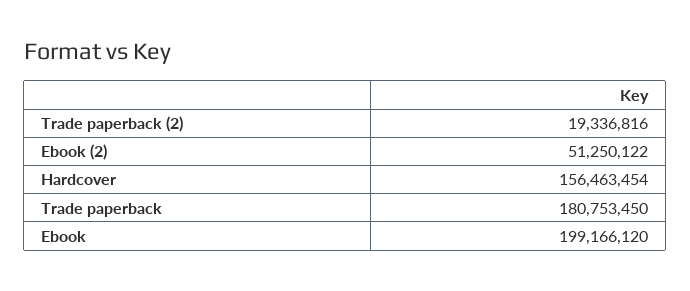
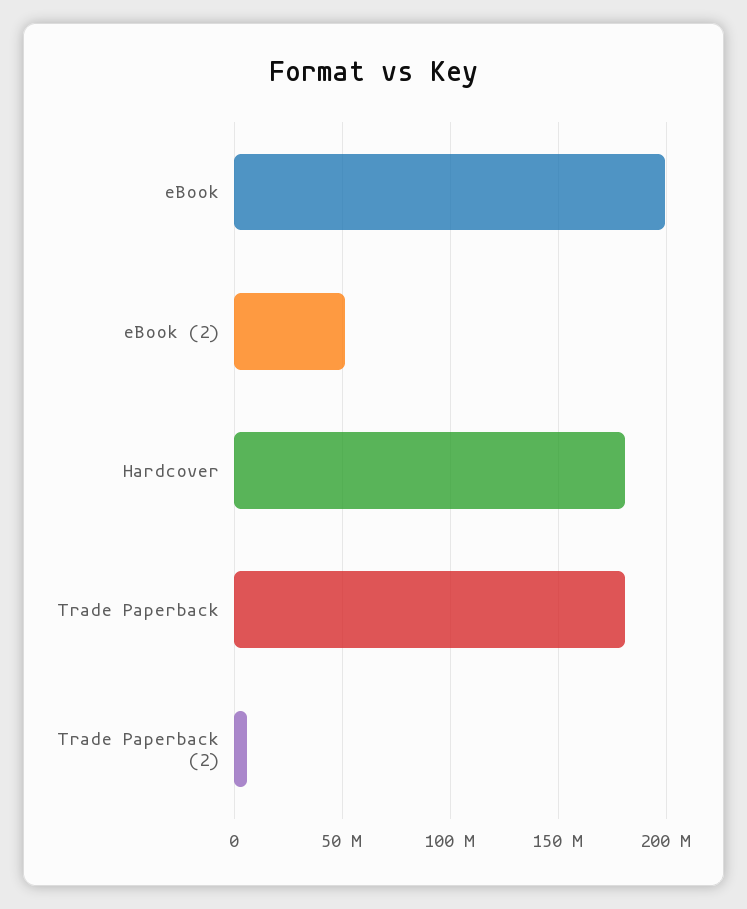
  {
-   "Trade paperback (2)": 19336816,
+   "Trade paperback (2)": 5000000,
    "Ebook (2)": 51250122,
-   "Hardcover": 156463454,
+   "Hardcover": 180000000,
    "Trade paperback": 180753450,
    "Ebook": 199166120
  }

